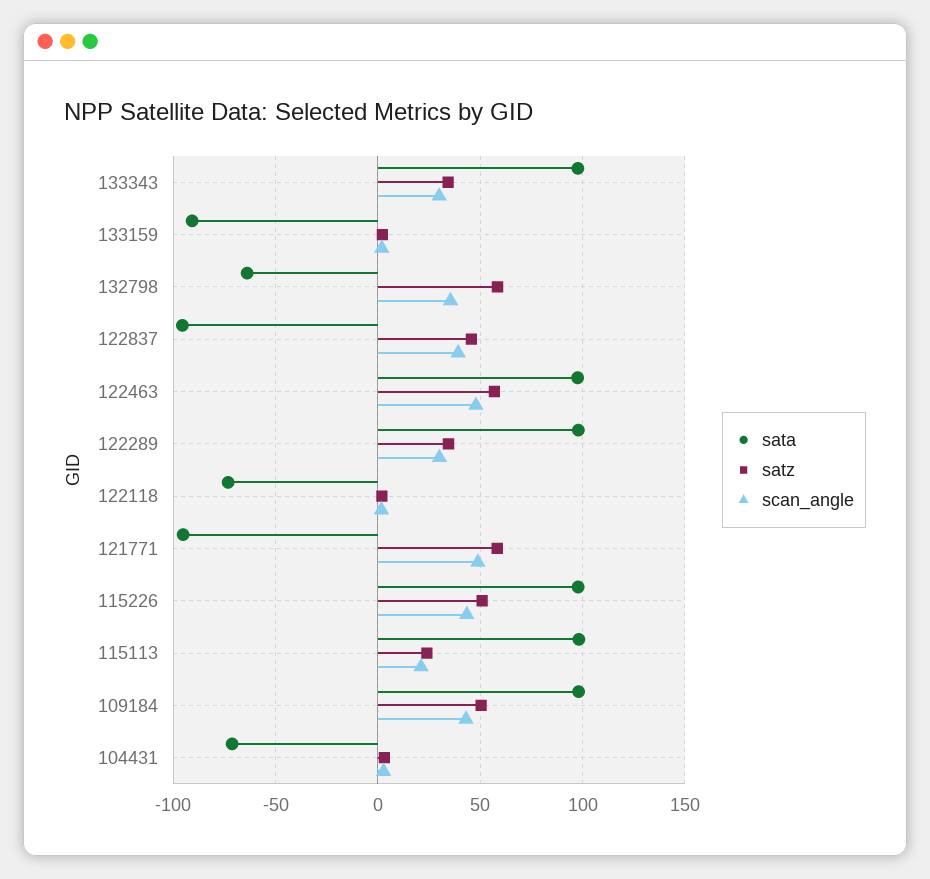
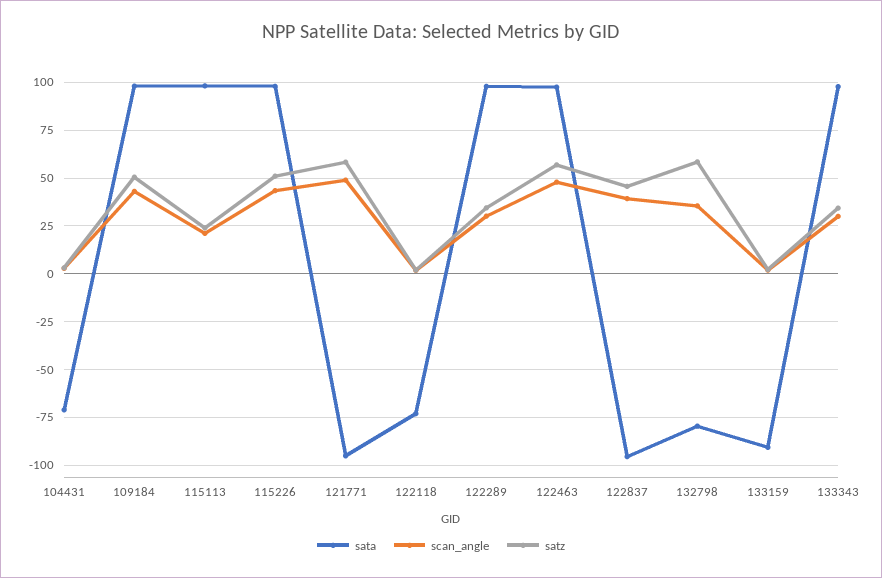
  {
    "sata": {
      "133343": 100,
      "133159": -90,
-     "132798": -65,
+     "132798": -80,
      "122837": -95,
      "122463": 100,
      "122289": 100,
      "122118": -75,
      "121771": -95,
      "115226": 100,
      "115113": 100,
      "109184": 100,
      "104431": -70
    },
    "satz": {
      "133343": 35,
      "133159": 0,
      "132798": 60,
      "122837": 45,
      "122463": 55,
      "122289": 35,
      "122118": 0,
      "121771": 60,
      "115226": 50,
      "115113": 25,
      "109184": 50,
      "104431": 5
    },
    "scan_angle": {
      "133343": 30,
      "133159": 0,
      "132798": 35,
      "122837": 40,
      "122463": 50,
      "122289": 30,
      "122118": 0,
      "121771": 50,
      "115226": 45,
      "115113": 20,
      "109184": 45,
      "104431": 5
    }
  }

